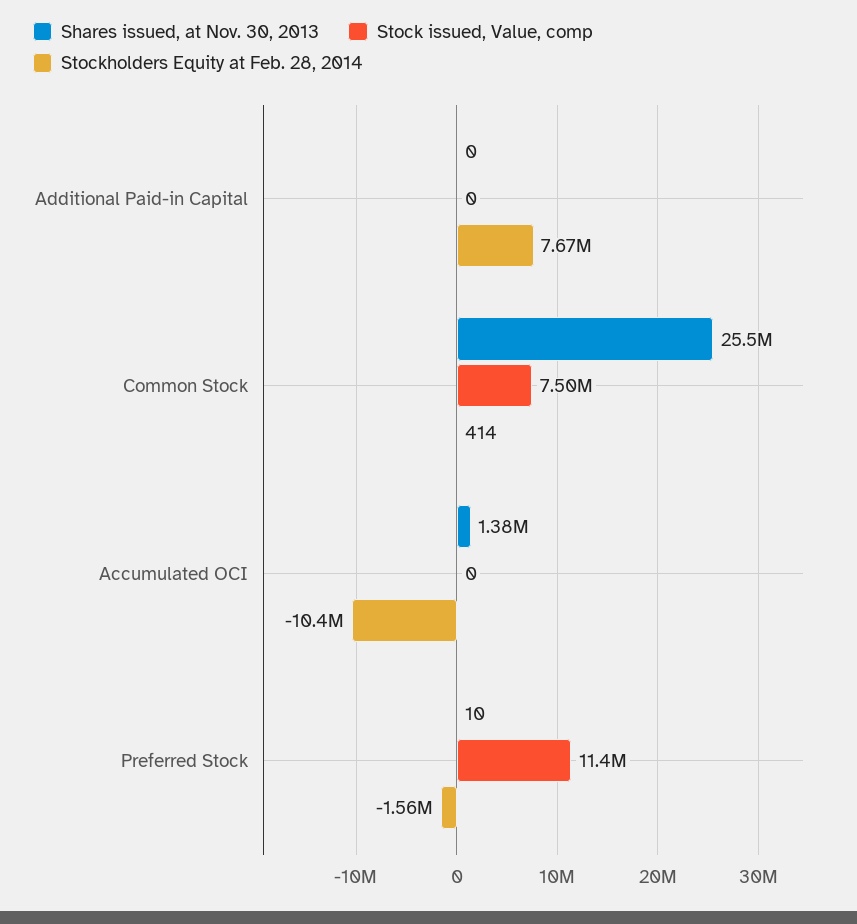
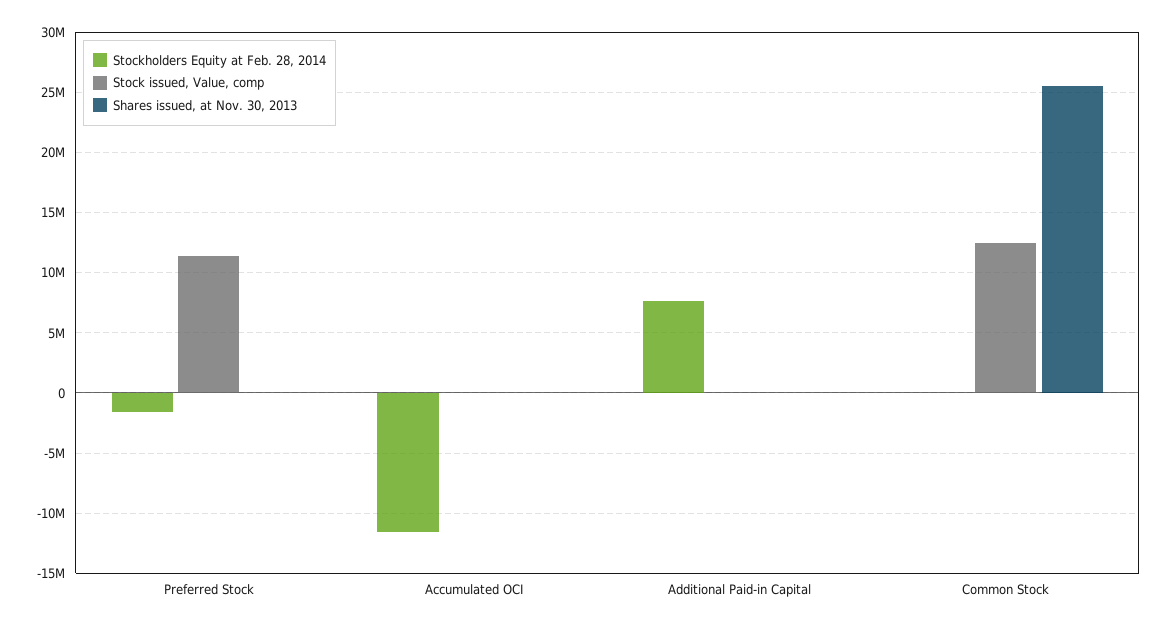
  {
    "Shares issued, at Nov. 30, 2013": {
      "Additional Paid-in Capital": 0,
      "Common Stock": 25500000,
-     "Accumulated OCI": 1380000,
+     "Accumulated OCI": 0,
      "Preferred Stock": 10
    },
    "Stock issued, Value, comp": {
      "Additional Paid-in Capital": 0,
-     "Common Stock": 7500000,
+     "Common Stock": 12500000,
      "Accumulated OCI": 0,
      "Preferred Stock": 11400000
    },
    "Stockholders Equity at Feb. 28, 2014": {
      "Additional Paid-in Capital": 7670000,
      "Common Stock": 414,
-     "Accumulated OCI": -10400000,
+     "Accumulated OCI": -11500000,
      "Preferred Stock": -1560000
    }
  }

